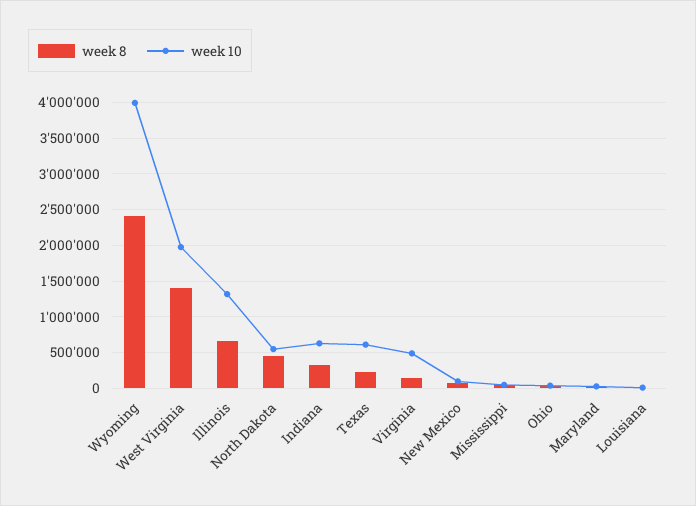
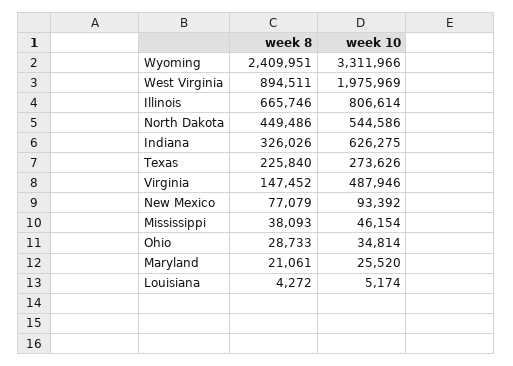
  {
    "week 8": {
      "Wyoming": 2409951,
-     "West Virginia": 1400000,
+     "West Virginia": 894511,
      "Illinois": 665746,
      "North Dakota": 449486,
      "Indiana": 326026,
      "Texas": 225840,
      "Virginia": 147452,
      "New Mexico": 77079,
      "Mississippi": 38093,
      "Ohio": 28733,
      "Maryland": 21061,
      "Louisiana": 4272
    },
    "week 10": {
-     "Wyoming": 4000000,
+     "Wyoming": 3311966,
      "West Virginia": 1975969,
-     "Illinois": 1300000,
+     "Illinois": 806614,
      "North Dakota": 544586,
      "Indiana": 626275,
-     "Texas": 600000,
+     "Texas": 273626,
      "Virginia": 487946,
      "New Mexico": 93392,
      "Mississippi": 46154,
      "Ohio": 34814,
      "Maryland": 25520,
      "Louisiana": 5174
    }
  }

